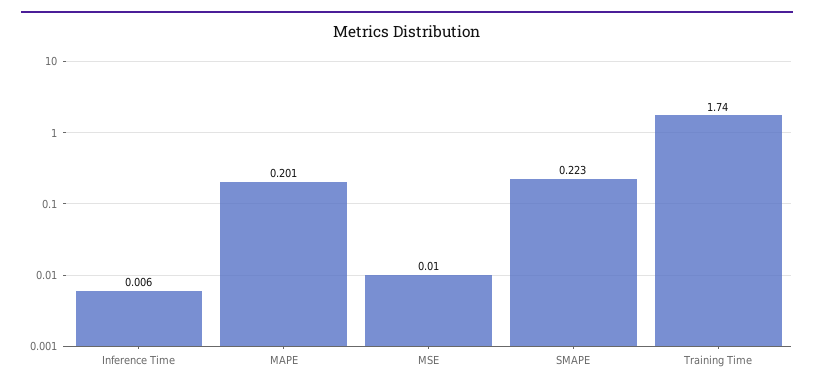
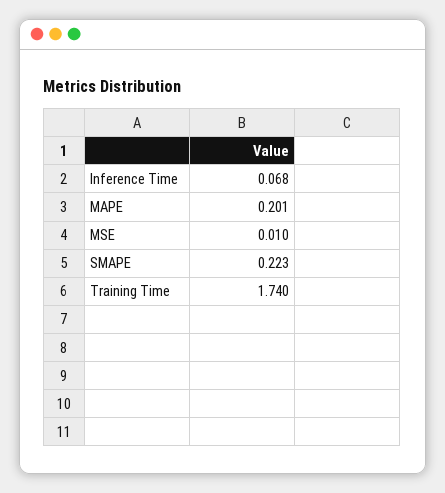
  {
-   "Inference Time": 0.006,
+   "Inference Time": 0.068,
    "MAPE": 0.201,
    "MSE": 0.01,
    "SMAPE": 0.223,
    "Training Time": 1.74
  }

